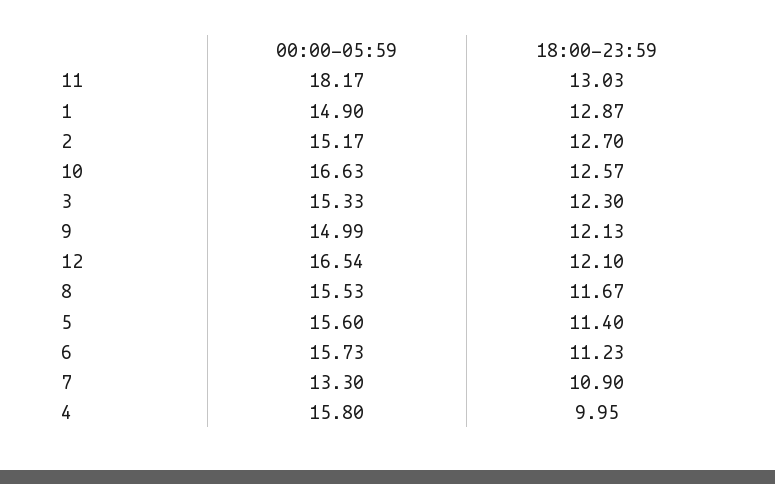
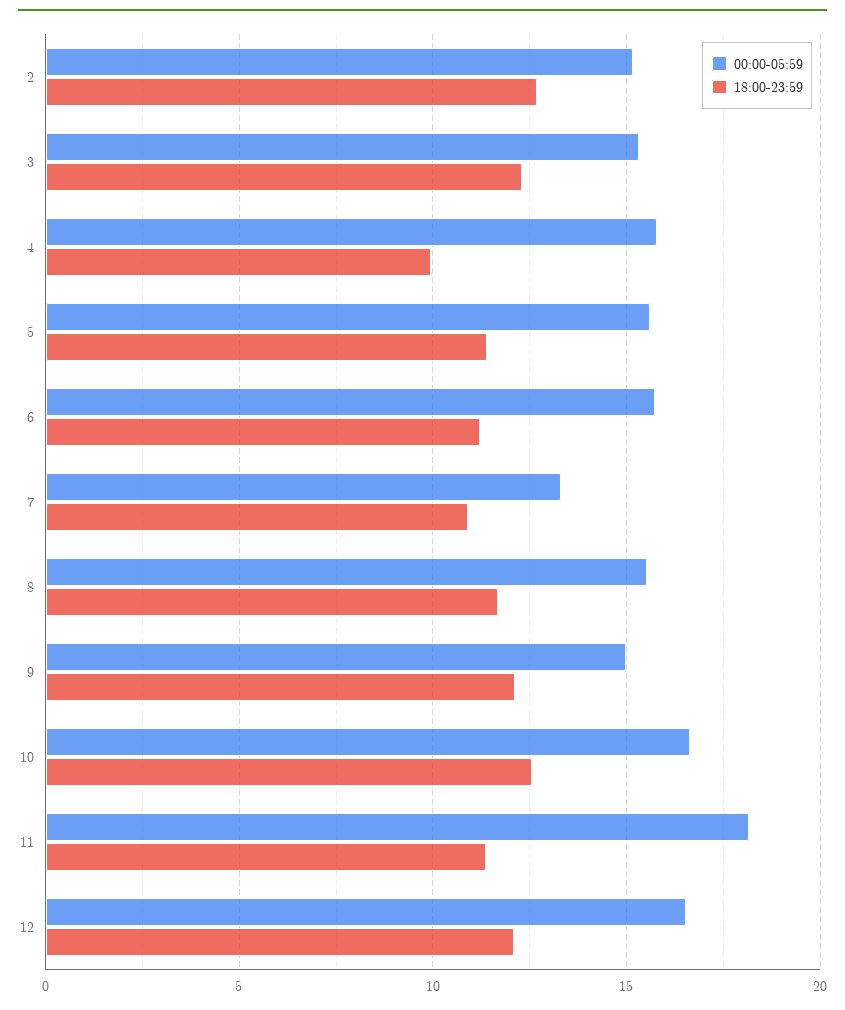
  {
    "00:00-05:59": {
      "11": 18.17,
-     "1": 14.9,
      "2": 15.17,
      "10": 16.63,
      "3": 15.33,
      "9": 14.99,
      "12": 16.54,
      "8": 15.53,
      "5": 15.6,
      "6": 15.73,
      "7": 13.3,
      "4": 15.8
    },
    "18:00-23:59": {
-     "11": 13.03,
+     "11": 11.5,
-     "1": 12.87,
      "2": 12.7,
      "10": 12.57,
      "3": 12.3,
      "9": 12.13,
      "12": 12.1,
      "8": 11.67,
      "5": 11.4,
      "6": 11.23,
      "7": 10.9,
      "4": 9.95
    }
  }

